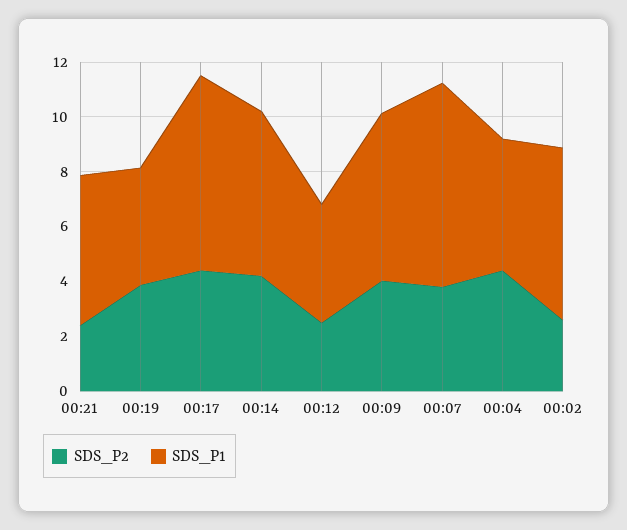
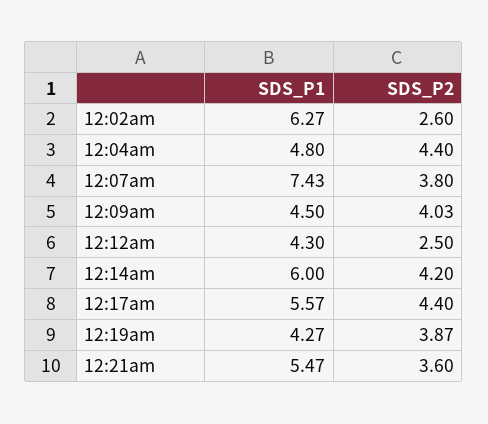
  {
    "SDS_P2": {
-     "00:21": 2.5,
+     "00:21": 3.6,
      "00:19": 3.87,
      "00:17": 4.4,
      "00:14": 4.2,
      "00:12": 2.5,
      "00:09": 4.03,
      "00:07": 3.8,
      "00:04": 4.4,
      "00:02": 2.6
    },
    "SDS_P1": {
      "00:21": 5.47,
      "00:19": 4.27,
-     "00:17": 7,
+     "00:17": 5.57,
      "00:14": 6,
      "00:12": 4.3,
-     "00:09": 6,
+     "00:09": 4.5,
      "00:07": 7.43,
      "00:04": 4.8,
      "00:02": 6.27
    }
  }

